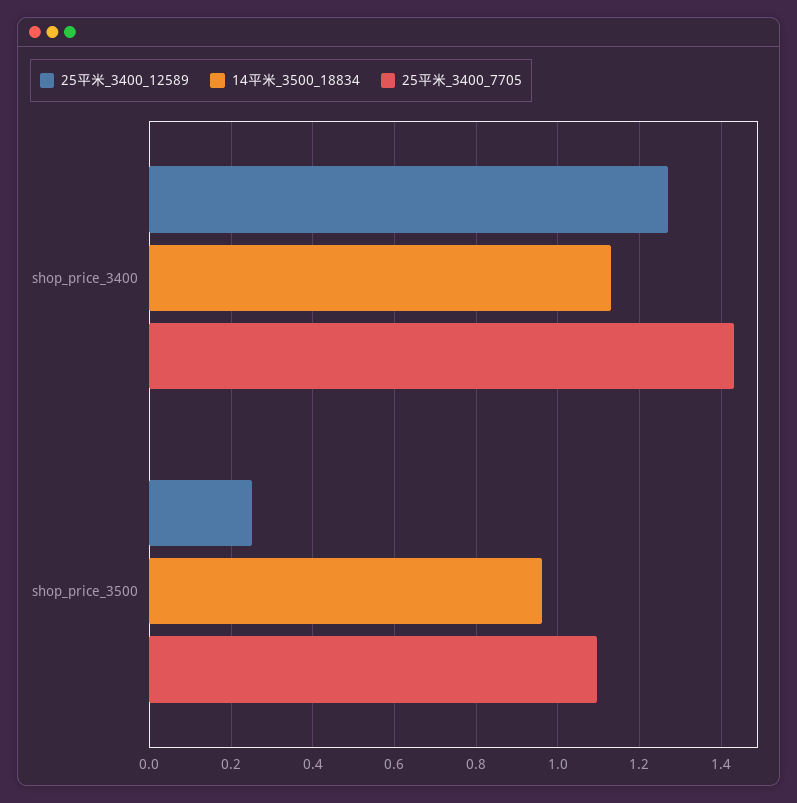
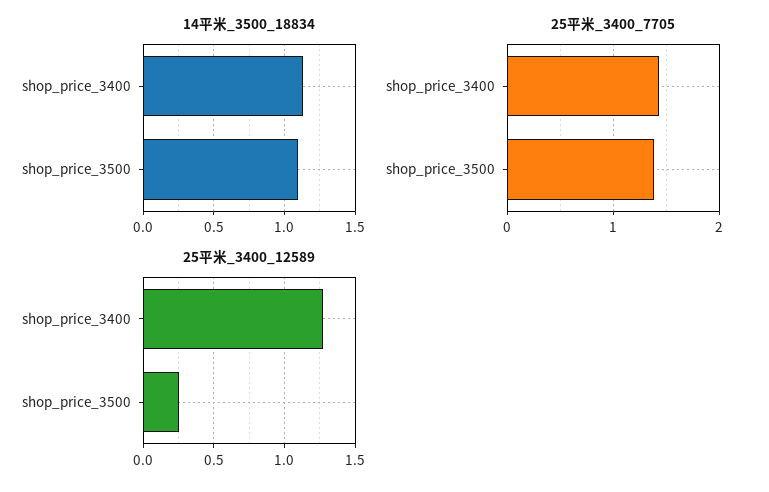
  {
    "25平米_3400_12589": {
      "shop_price_3400": 1.28,
      "shop_price_3500": 0.26
    },
    "14平米_3500_18834": {
      "shop_price_3400": 1.14,
-     "shop_price_3500": 0.96
+     "shop_price_3500": 1.1
    },
    "25平米_3400_7705": {
      "shop_price_3400": 1.44,
-     "shop_price_3500": 1.1
+     "shop_price_3500": 1.4
    }
  }

